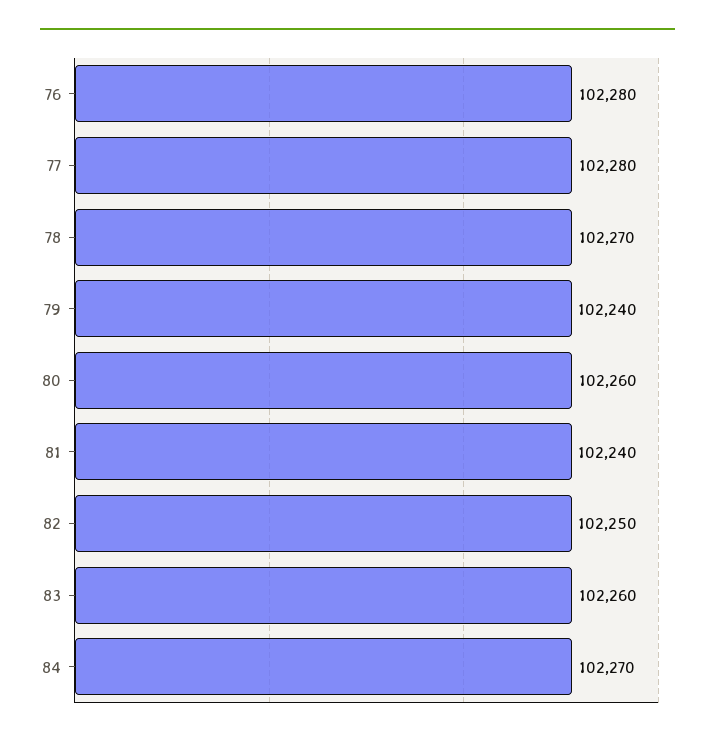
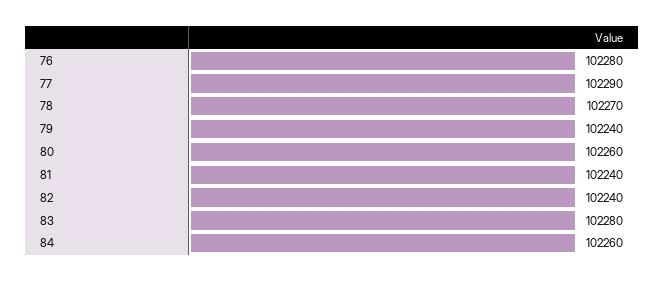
  {
    "76": 102280,
-   "77": 102280,
+   "77": 102290,
    "78": 102270,
    "79": 102240,
    "80": 102260,
    "81": 102240,
-   "82": 102250,
+   "82": 102240,
-   "83": 102260,
+   "83": 102280,
-   "84": 102270
+   "84": 102260
  }

